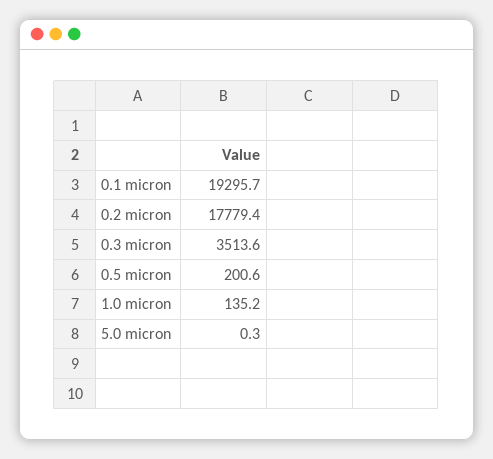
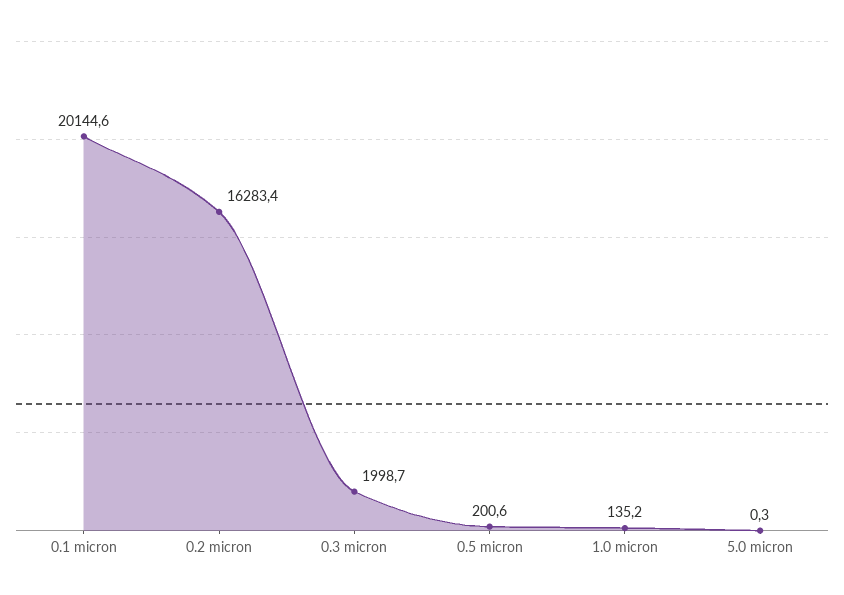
  {
-   "0.1 micron": 19295.7,
+   "0.1 micron": 20144.6,
-   "0.2 micron": 17779.4,
+   "0.2 micron": 16283.4,
-   "0.3 micron": 3513.6,
+   "0.3 micron": 1998.7,
    "0.5 micron": 200.6,
    "1.0 micron": 135.2,
    "5.0 micron": 0.3
  }

